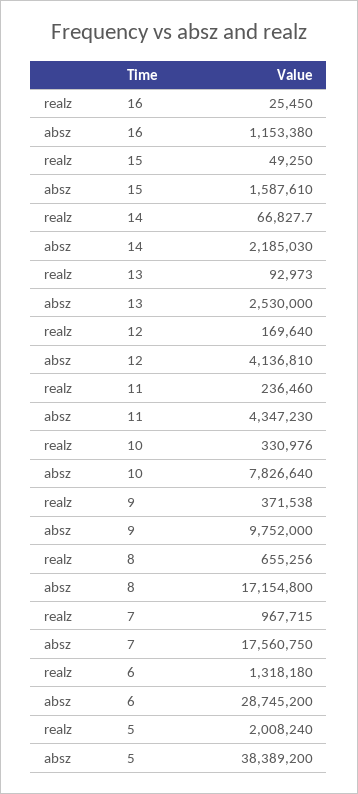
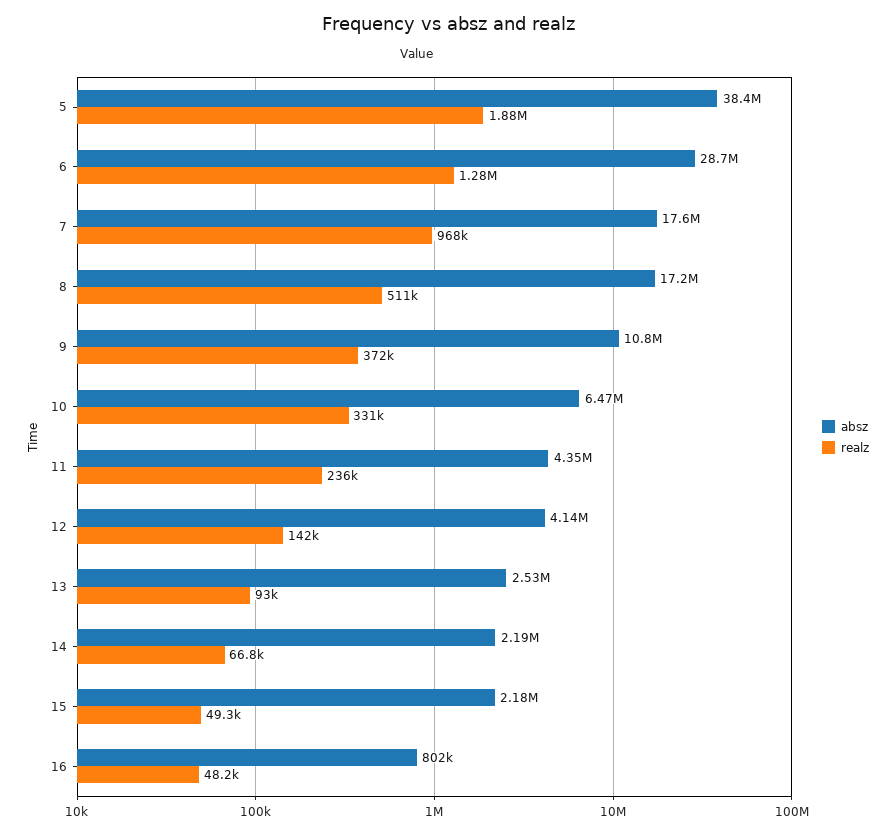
  {
    "realz": {
-     "16": 25450,
+     "16": 48200,
      "15": 49250,
      "14": 66827.7,
      "13": 92973,
-     "12": 169640,
+     "12": 142000,
      "11": 236460,
      "10": 330976,
      "9": 371538,
-     "8": 655256,
+     "8": 511000,
      "7": 967715,
-     "6": 1318180,
+     "6": 1280000,
-     "5": 2008240
+     "5": 1880000
    },
    "absz": {
-     "16": 1153380,
+     "16": 802000,
-     "15": 1587610,
+     "15": 2180000,
      "14": 2185030,
      "13": 2530000,
      "12": 4136810,
      "11": 4347230,
-     "10": 7826640,
+     "10": 6470000,
-     "9": 9752000,
+     "9": 10800000,
      "8": 17154800,
      "7": 17560750,
      "6": 28745200,
      "5": 38389200
    }
  }

